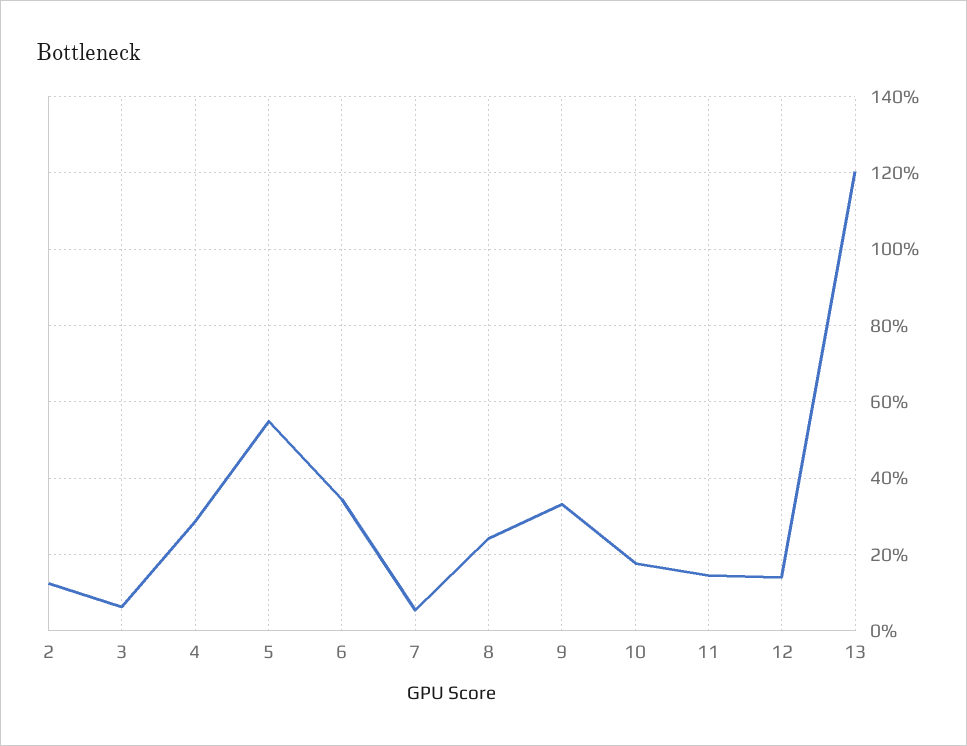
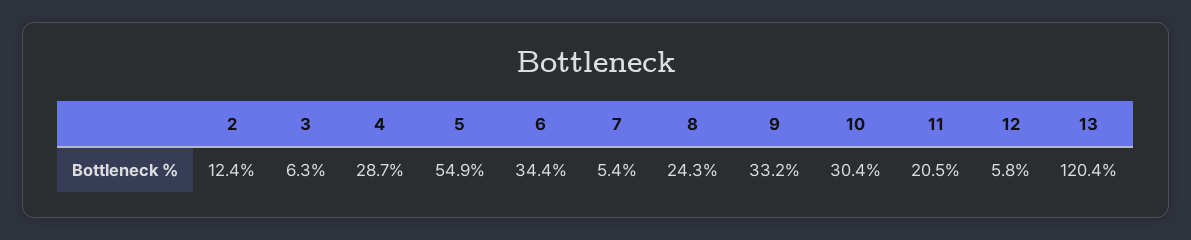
  {
    "2": 12.4,
    "3": 6.3,
    "4": 28.7,
    "5": 54.9,
    "6": 34.4,
    "7": 5.4,
    "8": 24.3,
    "9": 33.2,
-   "10": 18,
+   "10": 30.4,
-   "11": 14,
+   "11": 20.5,
-   "12": 14,
+   "12": 5.8,
    "13": 120.4
  }

